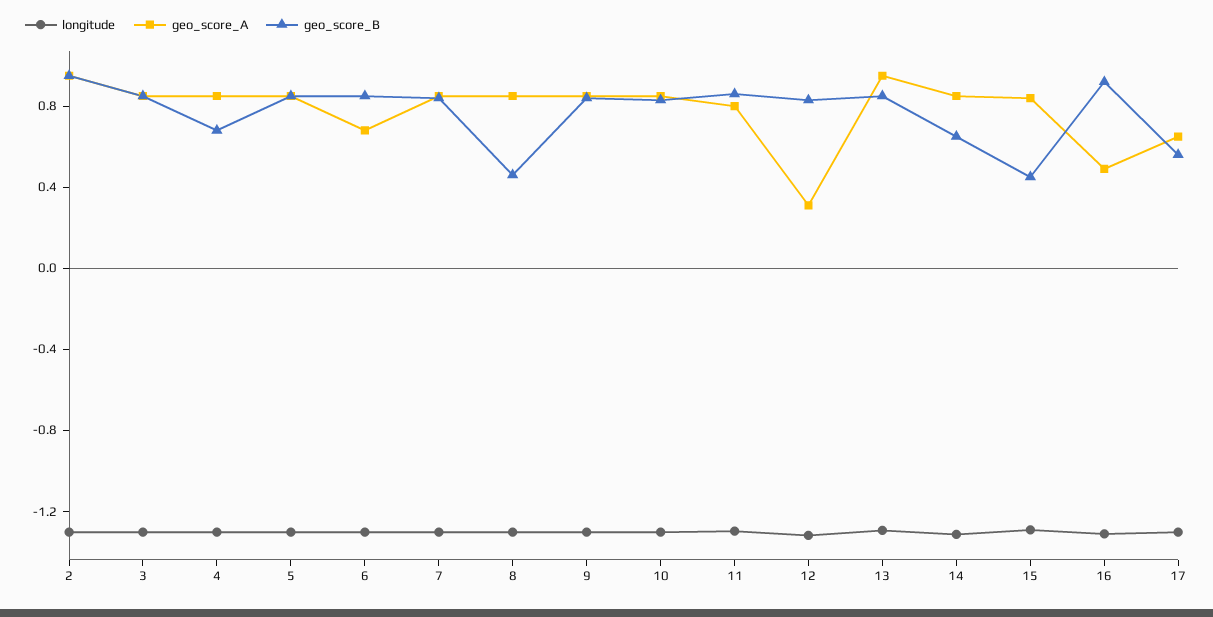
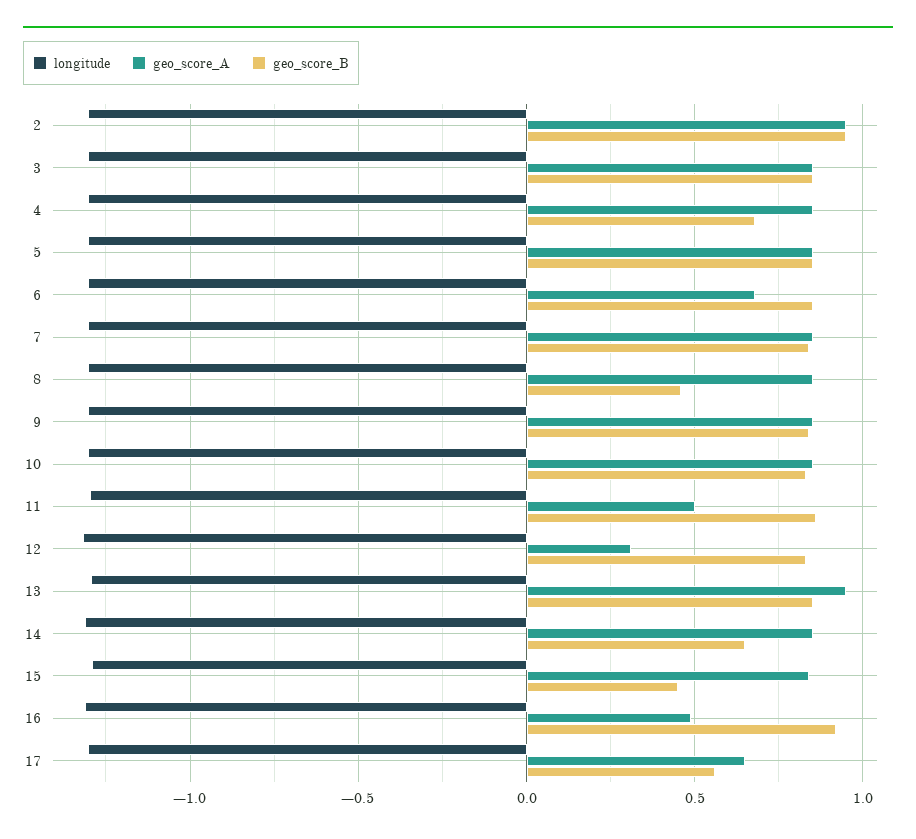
  {
    "longitude": {
      "2": -1.3,
      "3": -1.3,
      "4": -1.3,
      "5": -1.3,
      "6": -1.3,
      "7": -1.3,
      "8": -1.3,
      "9": -1.3,
      "10": -1.3,
      "11": -1.3,
      "12": -1.3,
      "13": -1.3,
      "14": -1.3,
      "15": -1.3,
      "16": -1.3,
      "17": -1.3
    },
    "geo_score_A": {
      "2": 0.95,
      "3": 0.85,
      "4": 0.85,
      "5": 0.85,
      "6": 0.7,
      "7": 0.85,
      "8": 0.85,
      "9": 0.85,
      "10": 0.85,
-     "11": 0.8,
+     "11": 0.5,
      "12": 0.3,
      "13": 0.95,
      "14": 0.85,
      "15": 0.85,
      "16": 0.5,
      "17": 0.65
    },
    "geo_score_B": {
      "2": 0.95,
      "3": 0.85,
      "4": 0.7,
      "5": 0.85,
      "6": 0.85,
      "7": 0.85,
      "8": 0.45,
      "9": 0.85,
      "10": 0.85,
      "11": 0.85,
      "12": 0.85,
      "13": 0.85,
      "14": 0.65,
      "15": 0.45,
      "16": 0.9,
      "17": 0.55
    }
  }

